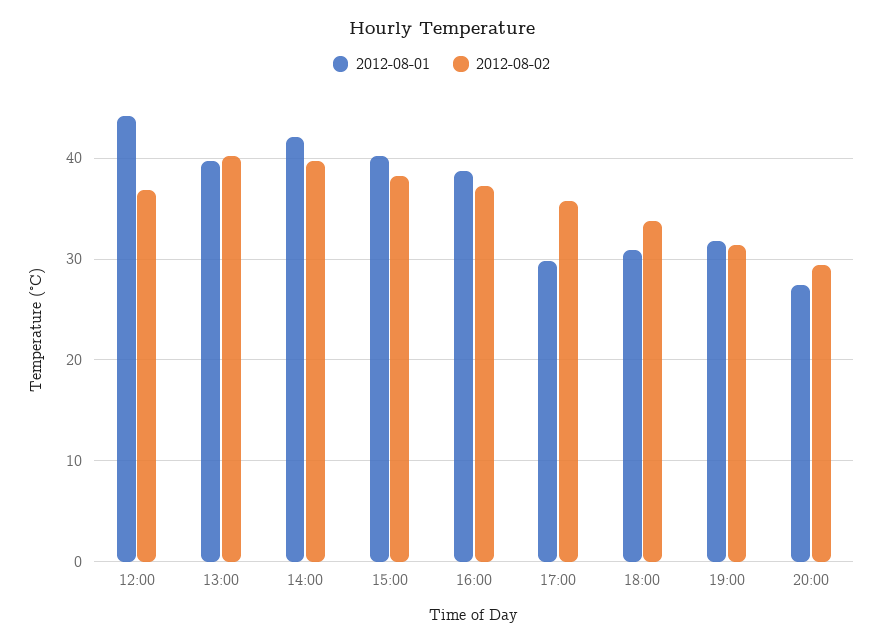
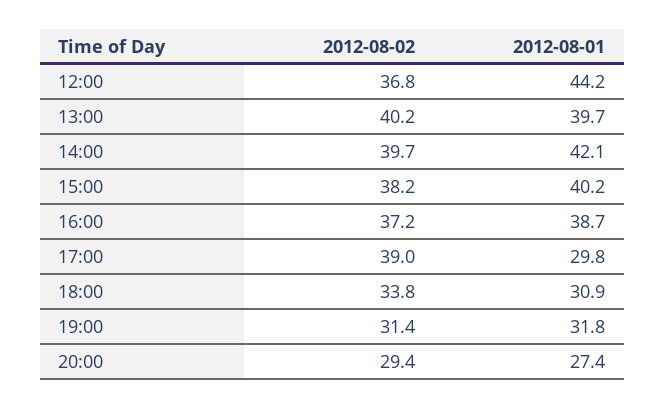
  {
    "2012-08-01": {
      "12:00": 44.2,
      "13:00": 39.7,
      "14:00": 42.1,
      "15:00": 40.2,
      "16:00": 38.7,
      "17:00": 29.8,
      "18:00": 30.9,
      "19:00": 31.8,
      "20:00": 27.4
    },
    "2012-08-02": {
      "12:00": 36.8,
      "13:00": 40.2,
      "14:00": 39.7,
      "15:00": 38.2,
      "16:00": 37.2,
-     "17:00": 36,
+     "17:00": 39,
      "18:00": 33.8,
      "19:00": 31.4,
      "20:00": 29.4
    }
  }

